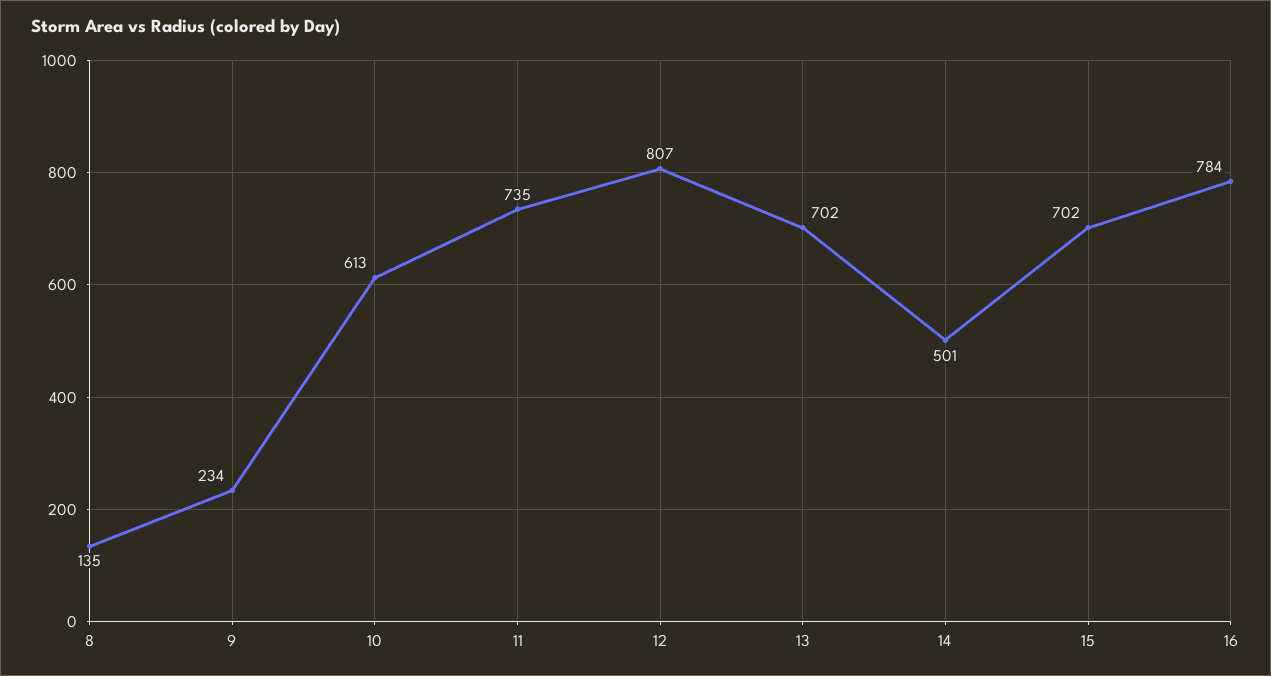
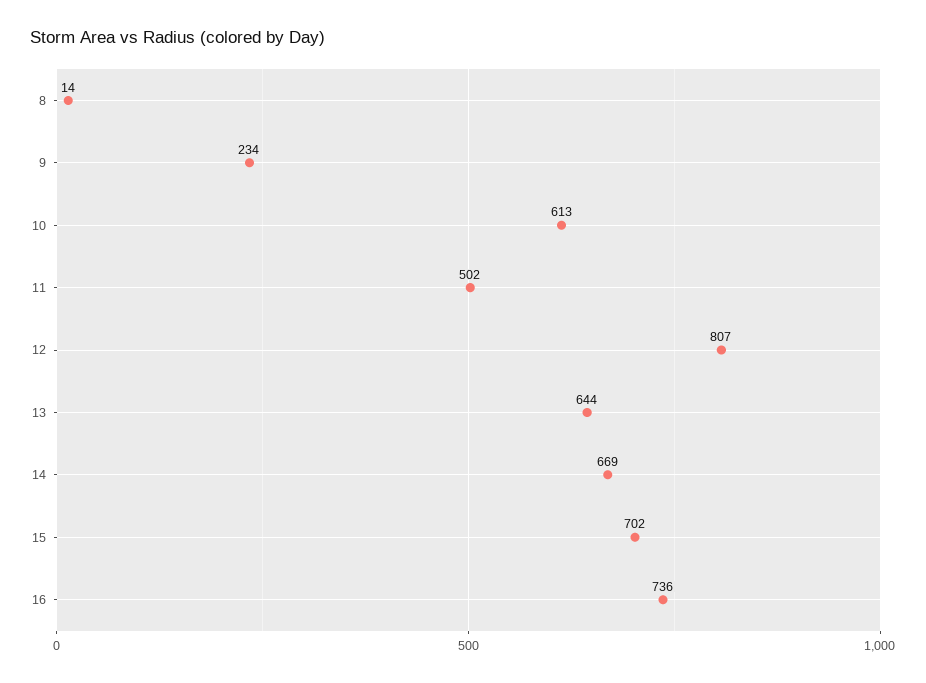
  {
-   "8": 135,
+   "8": 14,
    "9": 234,
    "10": 613,
-   "11": 735,
+   "11": 502,
    "12": 807,
-   "13": 702,
+   "13": 644,
-   "14": 501,
+   "14": 669,
    "15": 702,
-   "16": 784
+   "16": 736
  }

